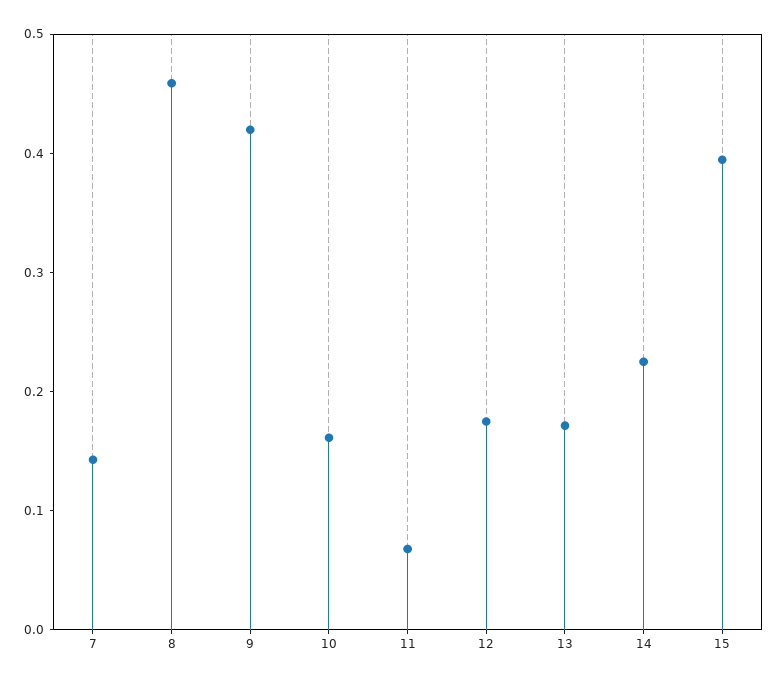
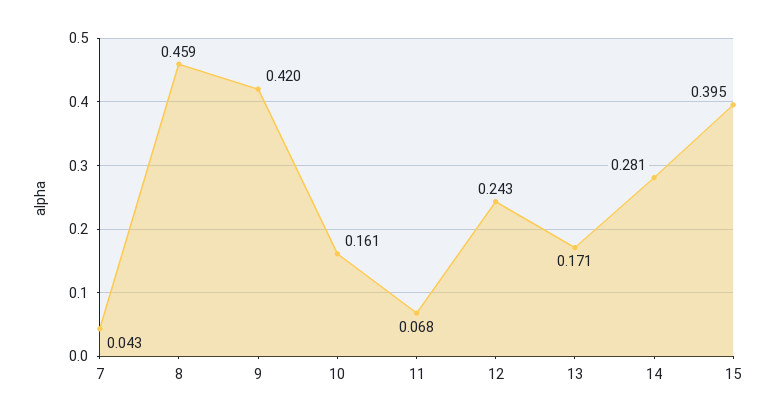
  {
-   "7": 0.14,
+   "7": 0.043,
    "8": 0.459,
    "9": 0.42,
    "10": 0.161,
    "11": 0.068,
-   "12": 0.18,
+   "12": 0.243,
    "13": 0.171,
-   "14": 0.22,
+   "14": 0.281,
    "15": 0.395
  }

